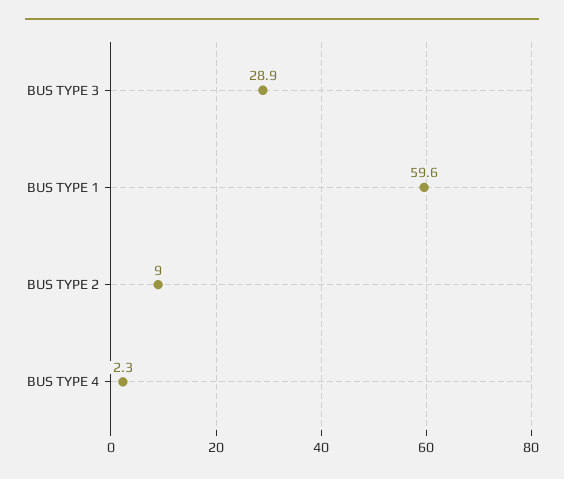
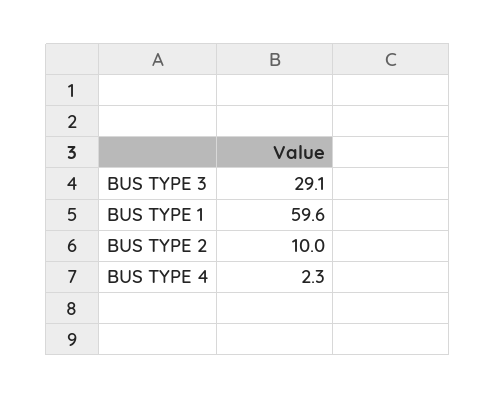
  {
-   "BUS TYPE 3": 28.9,
+   "BUS TYPE 3": 29.1,
    "BUS TYPE 1": 59.6,
-   "BUS TYPE 2": 9,
+   "BUS TYPE 2": 10,
    "BUS TYPE 4": 2.3
  }

